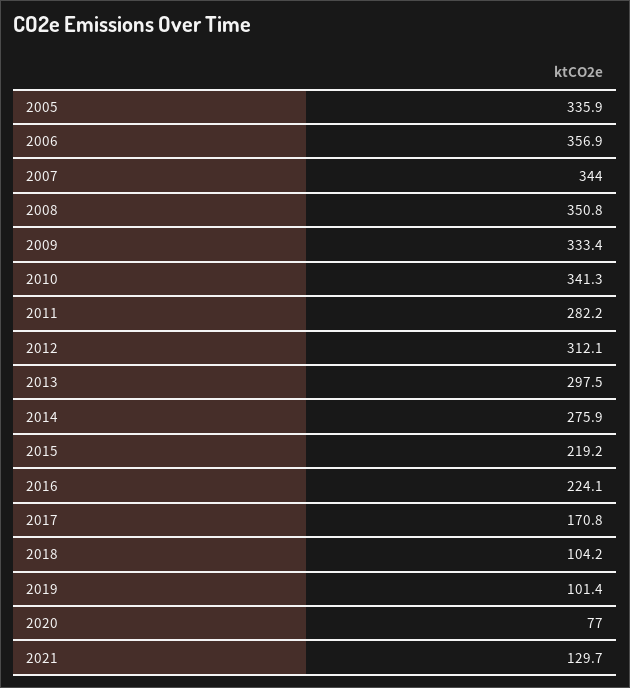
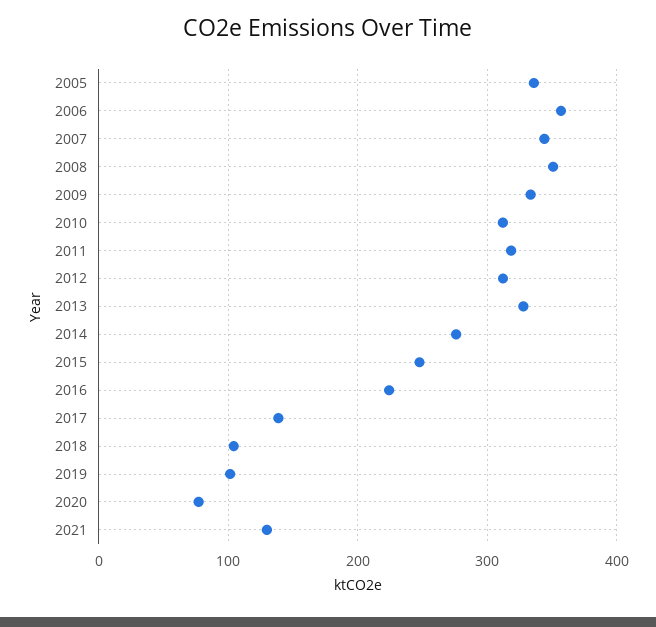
  {
    "2005": 335.9,
    "2006": 356.9,
    "2007": 344,
    "2008": 350.8,
    "2009": 333.4,
-   "2010": 341.3,
+   "2010": 310,
-   "2011": 282.2,
+   "2011": 320,
    "2012": 312.1,
-   "2013": 297.5,
+   "2013": 330,
    "2014": 275.9,
-   "2015": 219.2,
+   "2015": 250,
    "2016": 224.1,
-   "2017": 170.8,
+   "2017": 140,
    "2018": 104.2,
    "2019": 101.4,
    "2020": 77,
    "2021": 129.7
  }

